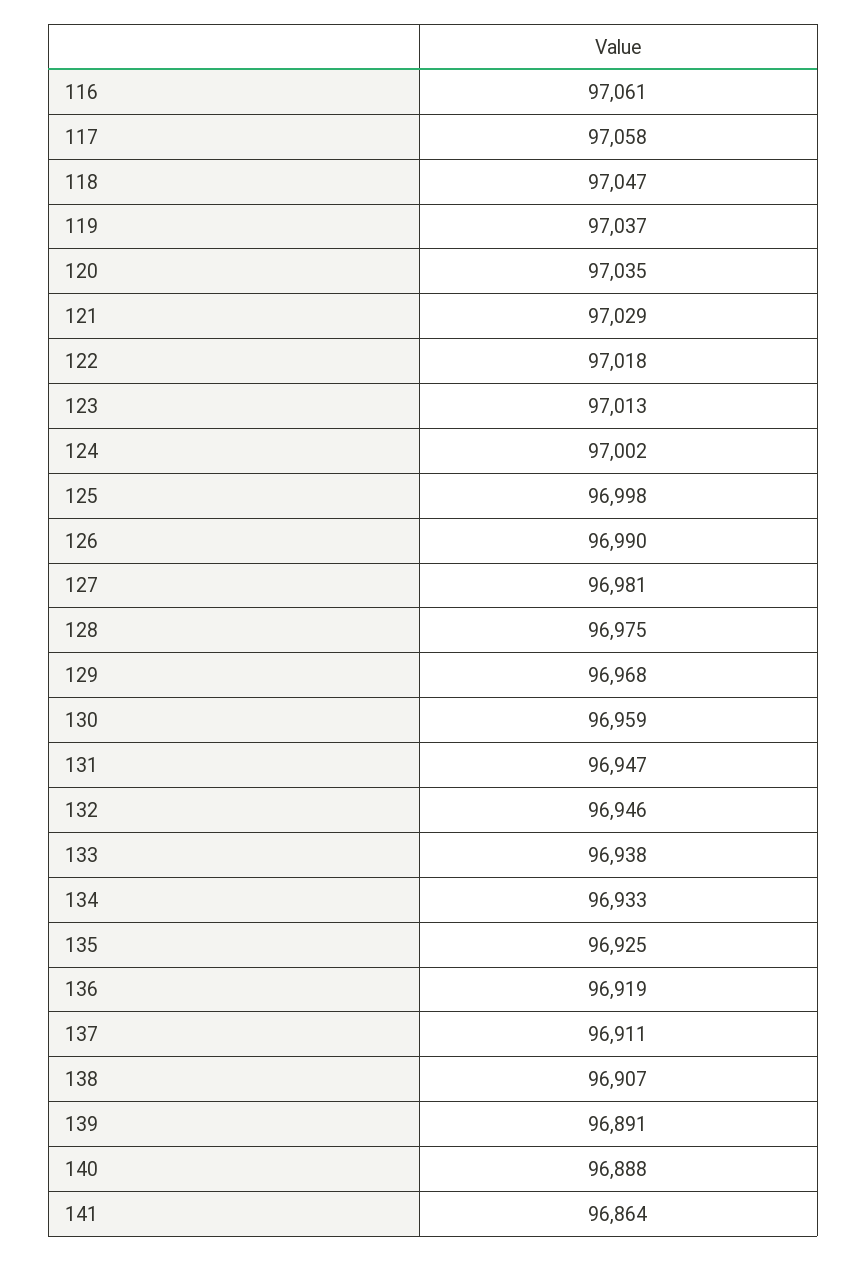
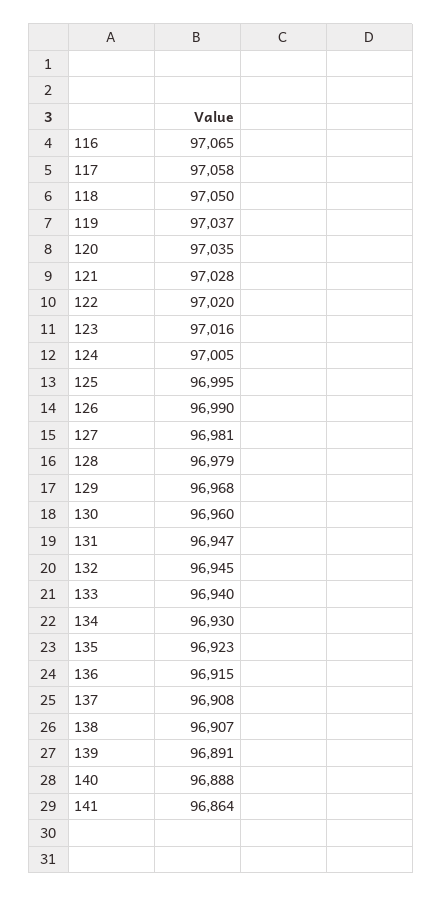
  {
-   "116": 97061,
+   "116": 97065,
    "117": 97058,
-   "118": 97047,
+   "118": 97050,
    "119": 97037,
    "120": 97035,
-   "121": 97029,
+   "121": 97028,
-   "122": 97018,
+   "122": 97020,
-   "123": 97013,
+   "123": 97016,
-   "124": 97002,
+   "124": 97005,
-   "125": 96998,
+   "125": 96995,
    "126": 96990,
    "127": 96981,
-   "128": 96975,
+   "128": 96979,
    "129": 96968,
-   "130": 96959,
+   "130": 96960,
    "131": 96947,
-   "132": 96946,
+   "132": 96945,
-   "133": 96938,
+   "133": 96940,
-   "134": 96933,
+   "134": 96930,
-   "135": 96925,
+   "135": 96923,
-   "136": 96919,
+   "136": 96915,
-   "137": 96911,
+   "137": 96908,
    "138": 96907,
    "139": 96891,
    "140": 96888,
    "141": 96864
  }

